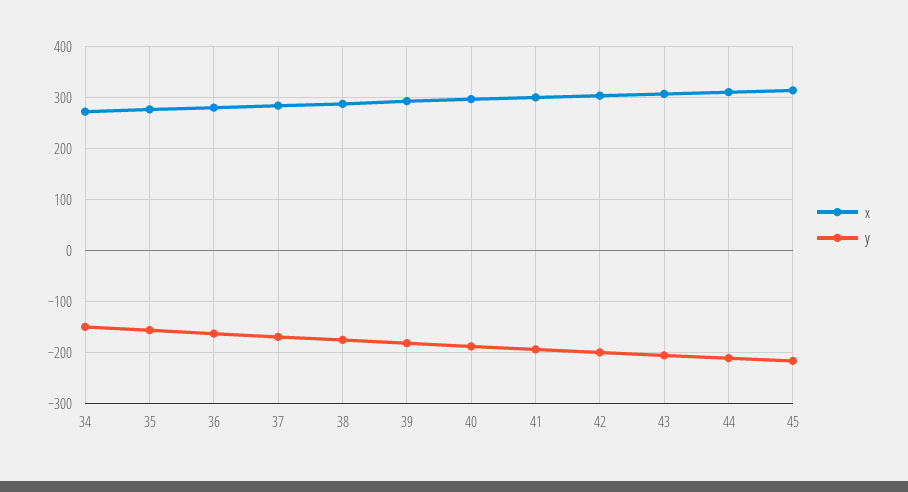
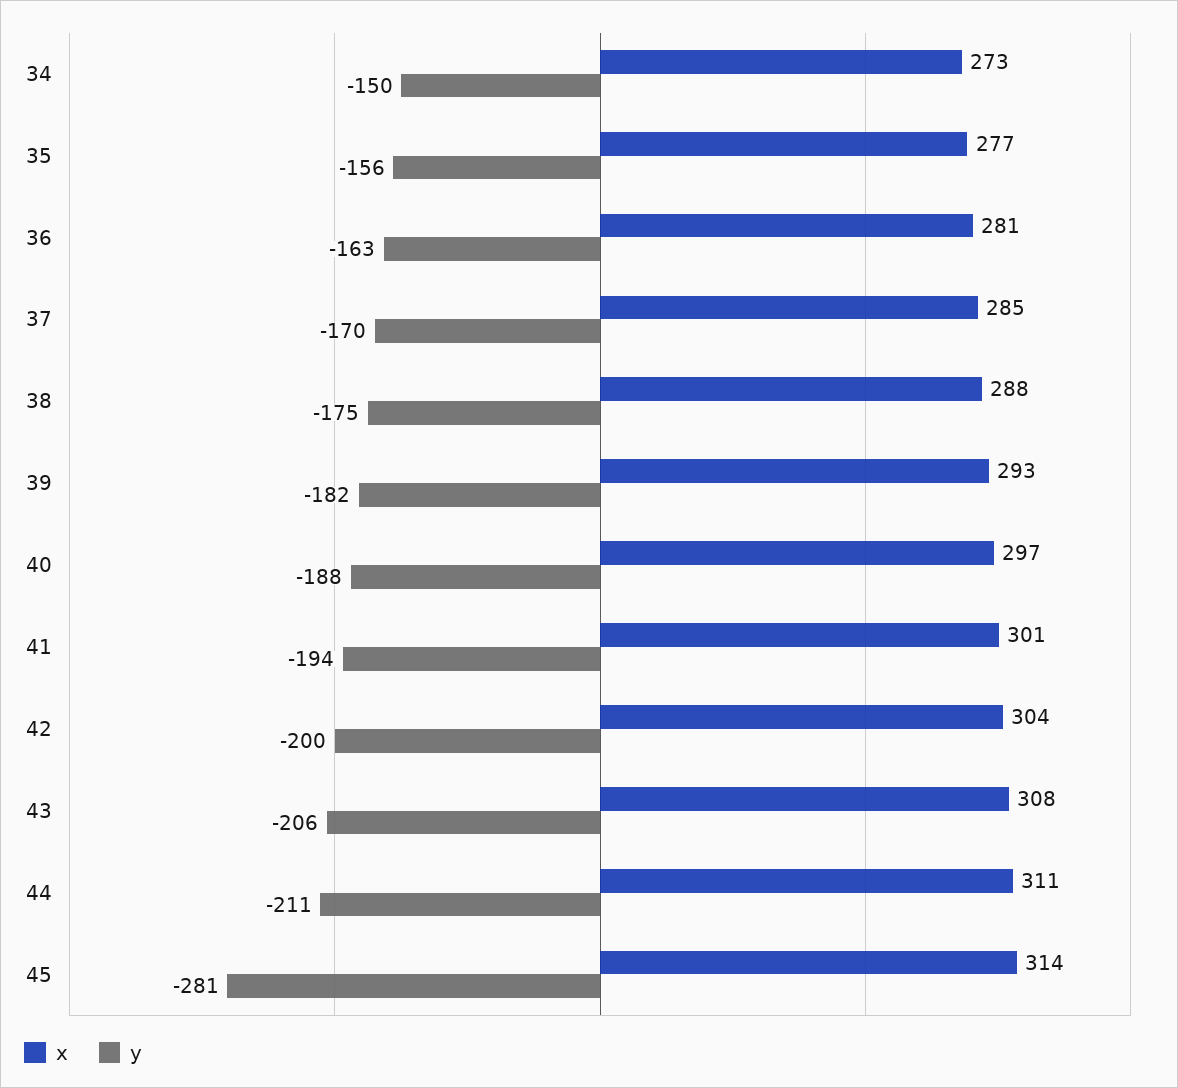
  {
    "x": {
      "34": 273,
      "35": 277,
      "36": 281,
      "37": 285,
      "38": 288,
      "39": 293,
      "40": 297,
      "41": 301,
      "42": 304,
      "43": 308,
      "44": 311,
      "45": 314
    },
    "y": {
      "34": -150,
      "35": -156,
      "36": -163,
      "37": -170,
      "38": -175,
      "39": -182,
      "40": -188,
      "41": -194,
      "42": -200,
      "43": -206,
      "44": -211,
-     "45": -220
+     "45": -281
    }
  }

